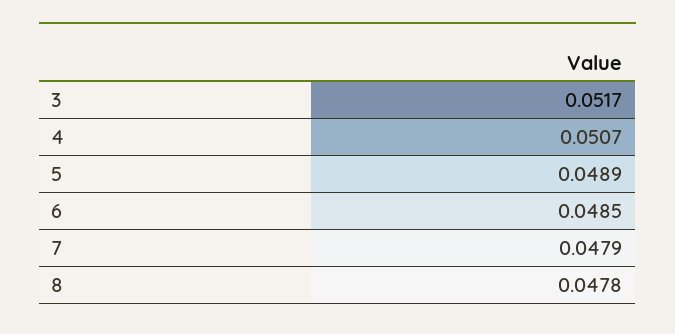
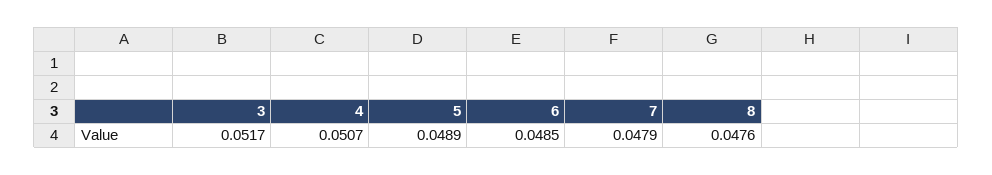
  {
    "3": 0.0517,
    "4": 0.0507,
    "5": 0.0489,
    "6": 0.0485,
    "7": 0.0479,
-   "8": 0.0478
+   "8": 0.0476
  }

